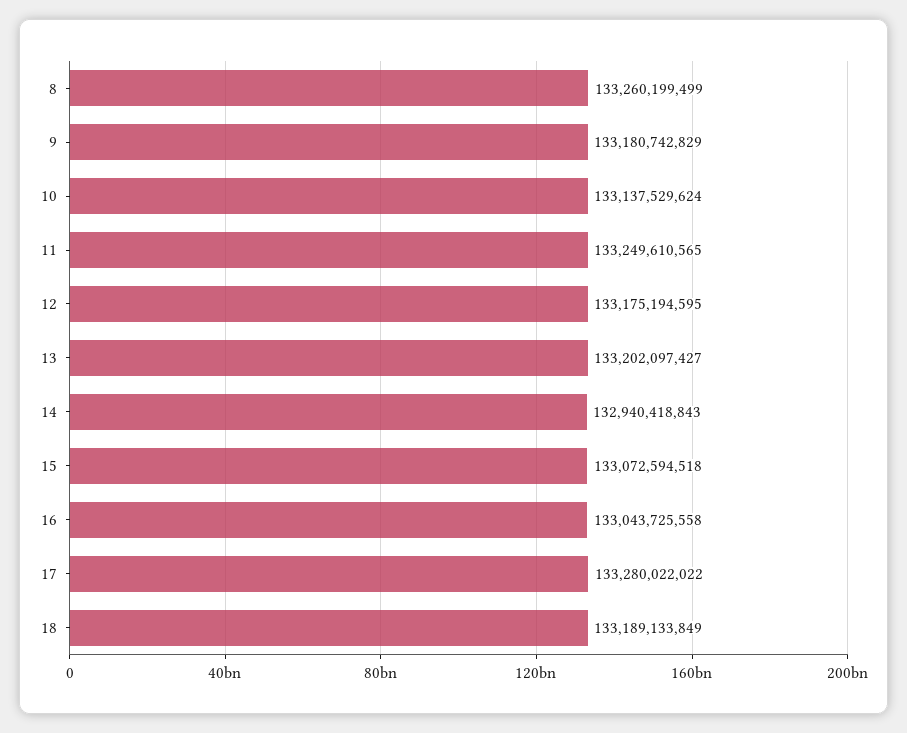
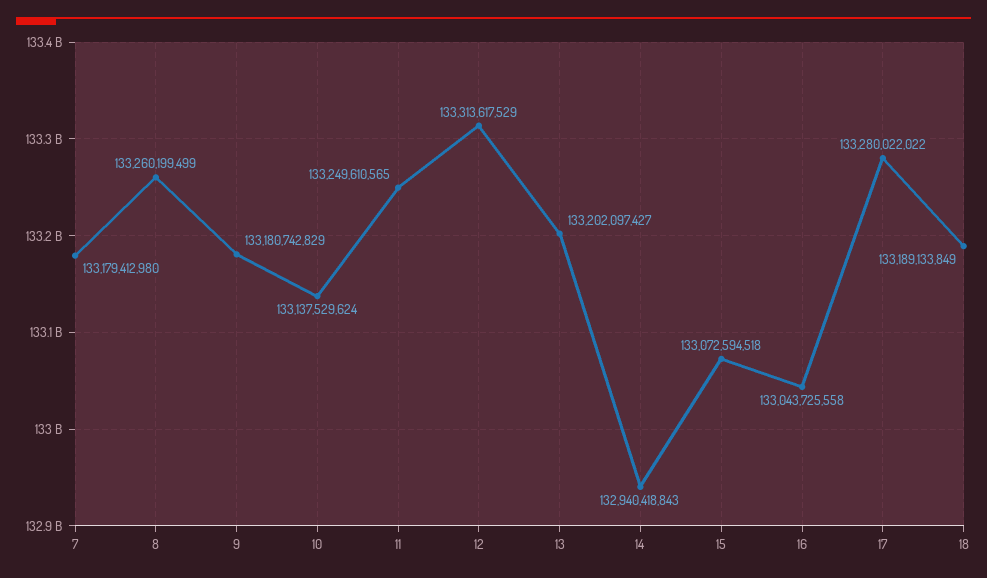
  {
    "8": 133260199499,
    "9": 133180742829,
    "10": 133137529624,
    "11": 133249610565,
-   "12": 133175194595,
+   "12": 133313617529,
    "13": 133202097427,
    "14": 132940418843,
    "15": 133072594518,
    "16": 133043725558,
    "17": 133280022022,
-   "18": 133189133849
+   "18": 133189133849,
+   "7": 133179412980
  }

